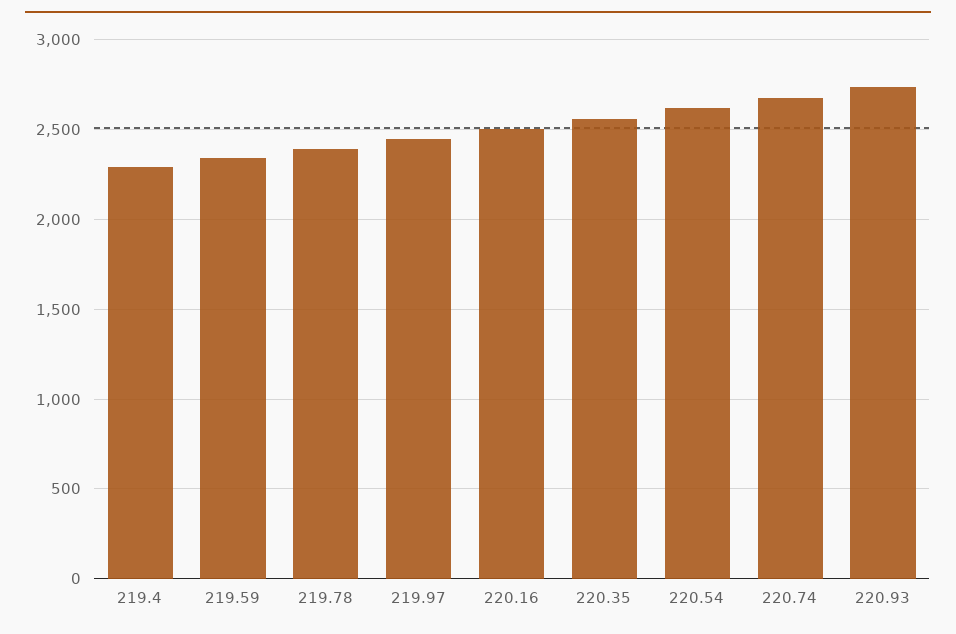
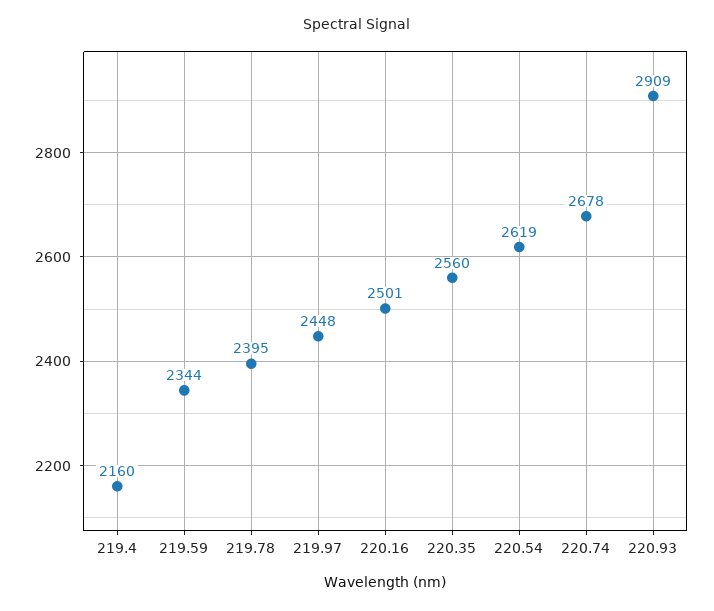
  {
-   "219.4": 2300,
+   "219.4": 2160,
    "219.59": 2344,
    "219.78": 2395,
    "219.97": 2448,
    "220.16": 2501,
    "220.35": 2560,
    "220.54": 2619,
    "220.74": 2678,
-   "220.93": 2750
+   "220.93": 2909
  }

